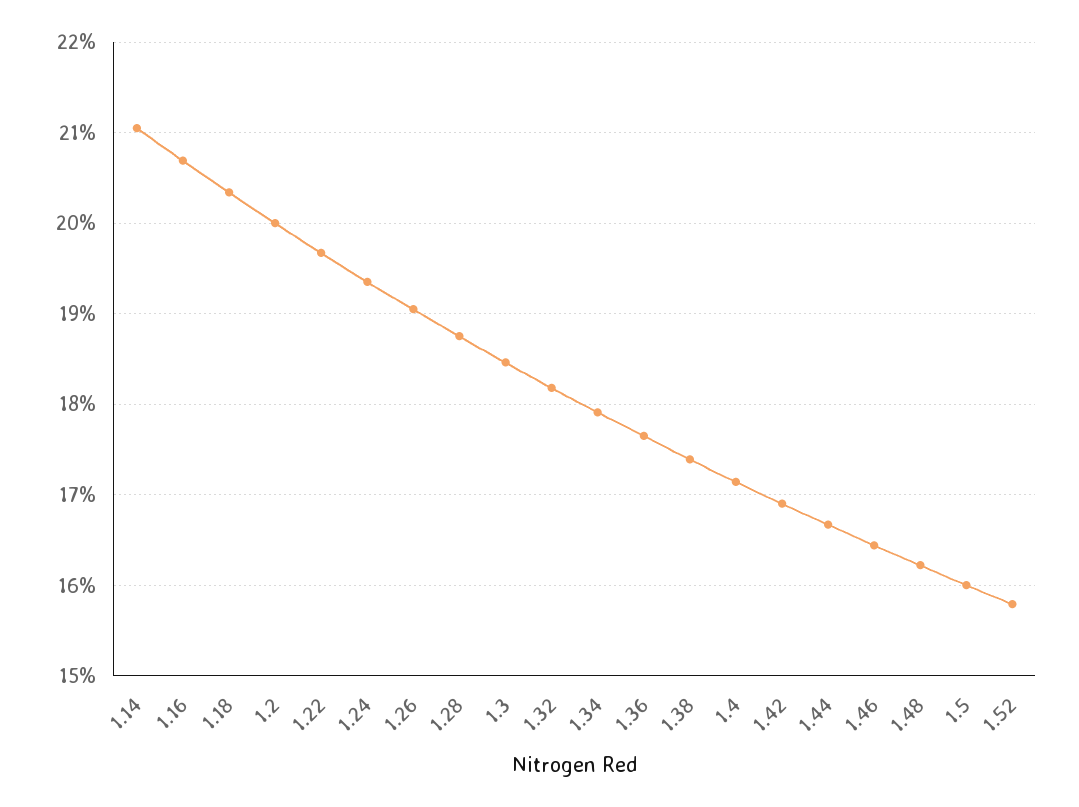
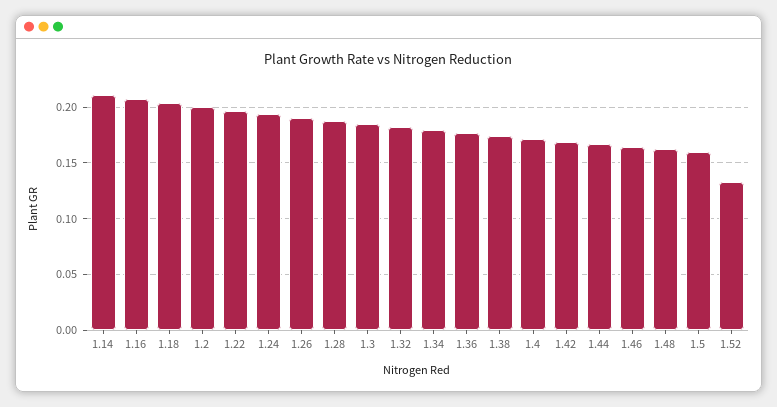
  {
    "1.14": 0.211,
    "1.16": 0.207,
    "1.18": 0.203,
    "1.2": 0.2,
    "1.22": 0.197,
    "1.24": 0.194,
    "1.26": 0.191,
    "1.28": 0.188,
    "1.3": 0.185,
    "1.32": 0.182,
    "1.34": 0.179,
    "1.36": 0.177,
    "1.38": 0.174,
    "1.4": 0.171,
    "1.42": 0.169,
    "1.44": 0.167,
    "1.46": 0.164,
    "1.48": 0.162,
    "1.5": 0.16,
-   "1.52": 0.158
+   "1.52": 0.13
  }

